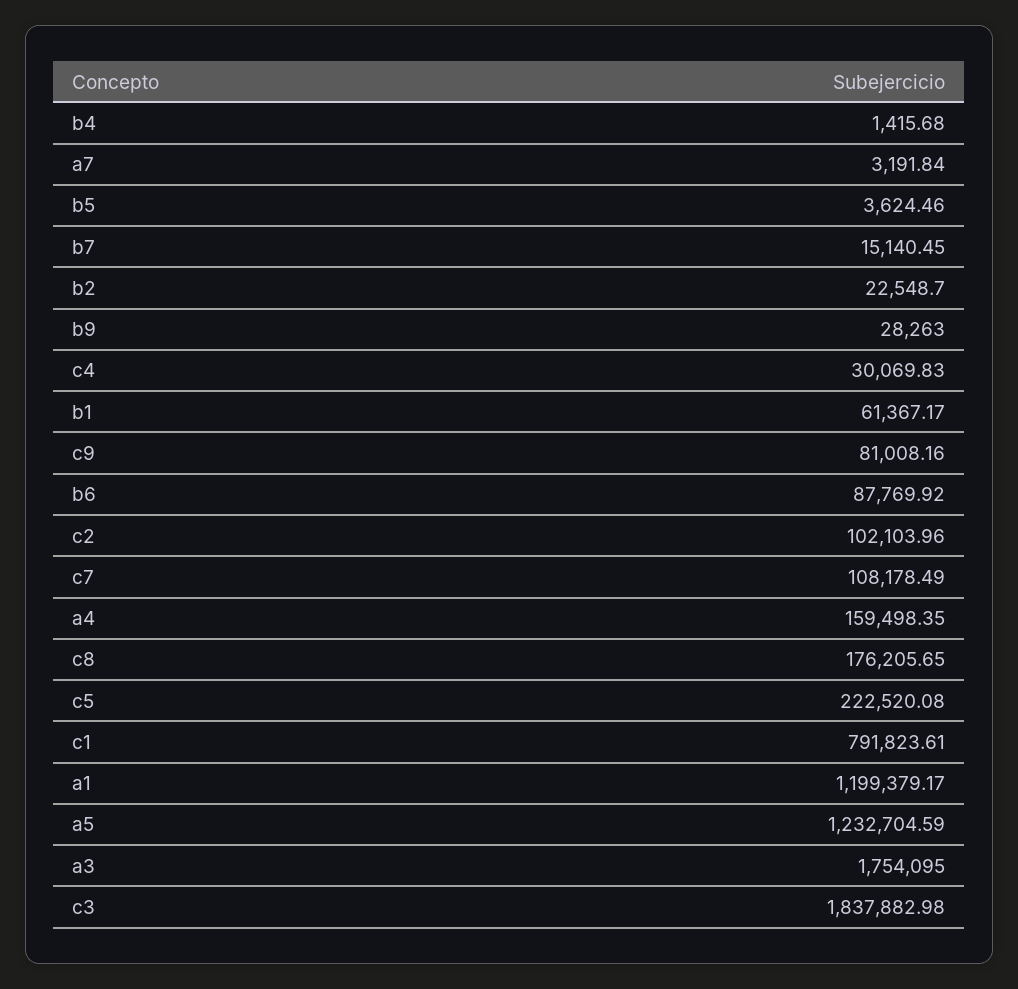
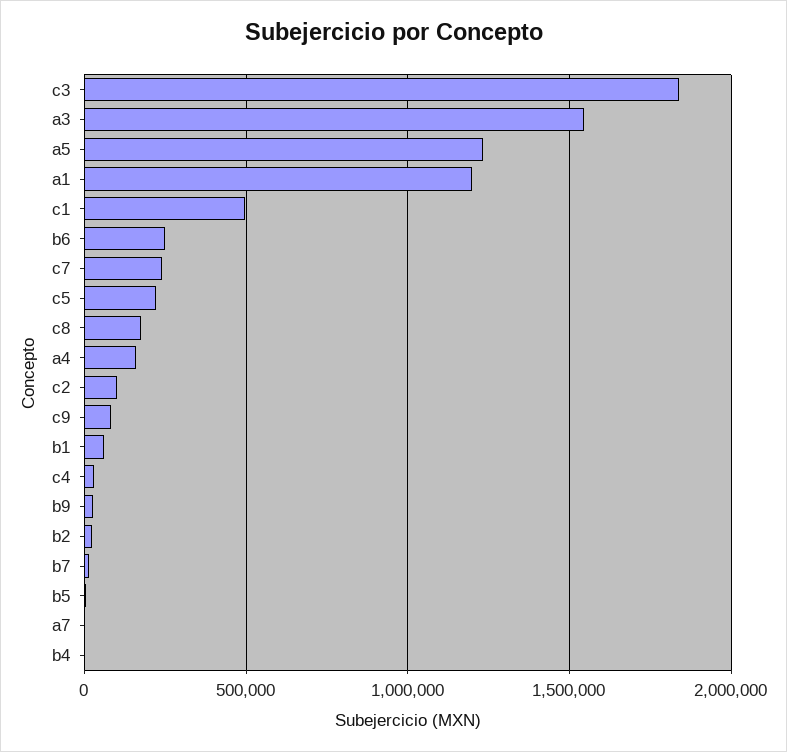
  {
    "b4": 1415.68,
    "a7": 3191.84,
    "b5": 3624.46,
    "b7": 15140.45,
    "b2": 22548.7,
    "b9": 28263,
    "c4": 30069.83,
    "b1": 61367.17,
    "c9": 81008.16,
-   "b6": 87769.92,
+   "b6": 250000,
    "c2": 102103.96,
-   "c7": 108178.49,
+   "c7": 250000,
    "a4": 159498.35,
    "c8": 176205.65,
    "c5": 222520.08,
-   "c1": 791823.61,
+   "c1": 500000,
    "a1": 1199379.17,
    "a5": 1232704.59,
-   "a3": 1754095,
+   "a3": 1550000,
    "c3": 1837882.98
  }

